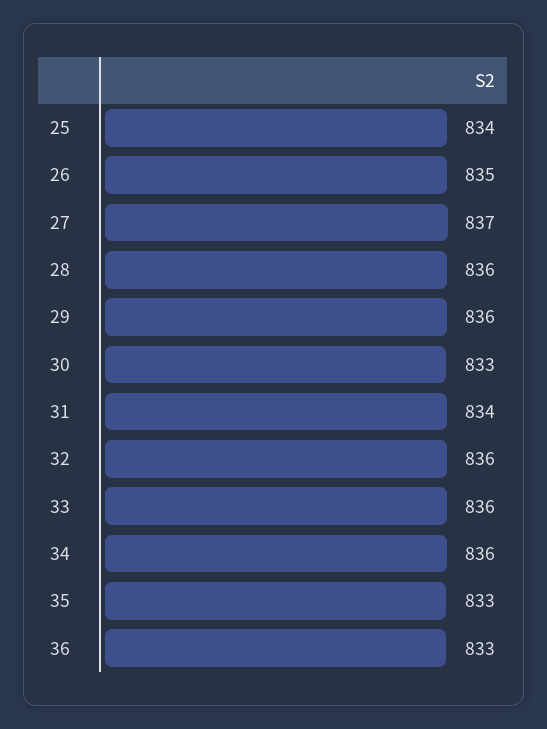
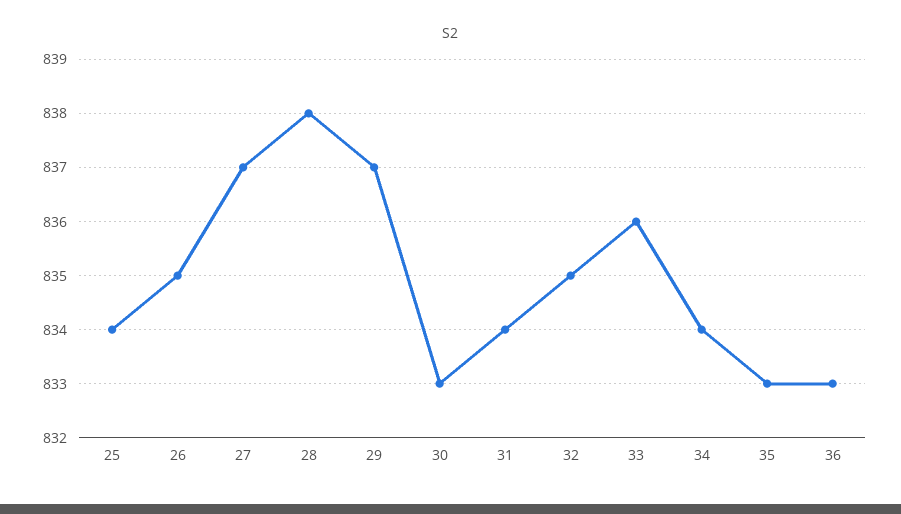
  {
    "25": 834,
    "26": 835,
    "27": 837,
-   "28": 836,
+   "28": 838,
-   "29": 836,
+   "29": 837,
    "30": 833,
    "31": 834,
-   "32": 836,
+   "32": 835,
    "33": 836,
-   "34": 836,
+   "34": 834,
    "35": 833,
    "36": 833
  }

